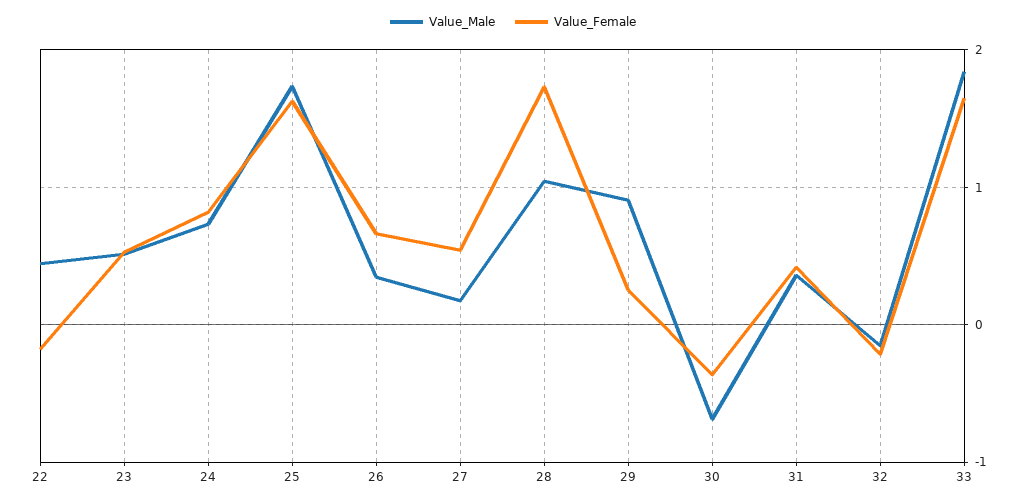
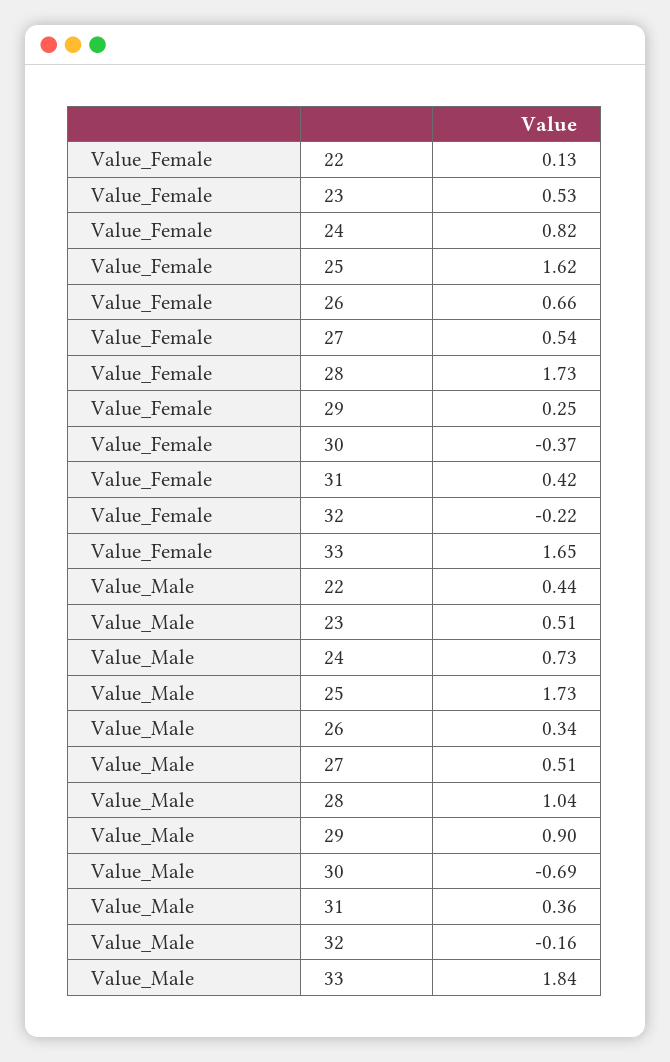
  {
    "Value_Male": {
      "22": 0.44,
      "23": 0.51,
      "24": 0.73,
      "25": 1.73,
      "26": 0.34,
-     "27": 0.2,
+     "27": 0.51,
      "28": 1.04,
      "29": 0.9,
      "30": -0.69,
      "31": 0.36,
      "32": -0.16,
      "33": 1.84
    },
    "Value_Female": {
-     "22": -0.2,
+     "22": 0.13,
      "23": 0.53,
      "24": 0.82,
      "25": 1.62,
      "26": 0.66,
      "27": 0.54,
      "28": 1.73,
      "29": 0.25,
      "30": -0.37,
      "31": 0.42,
      "32": -0.22,
      "33": 1.65
    }
  }

